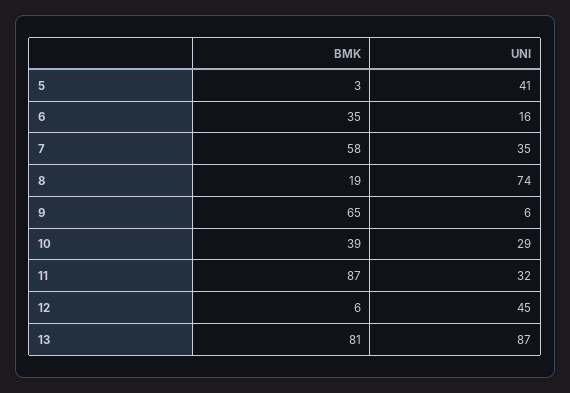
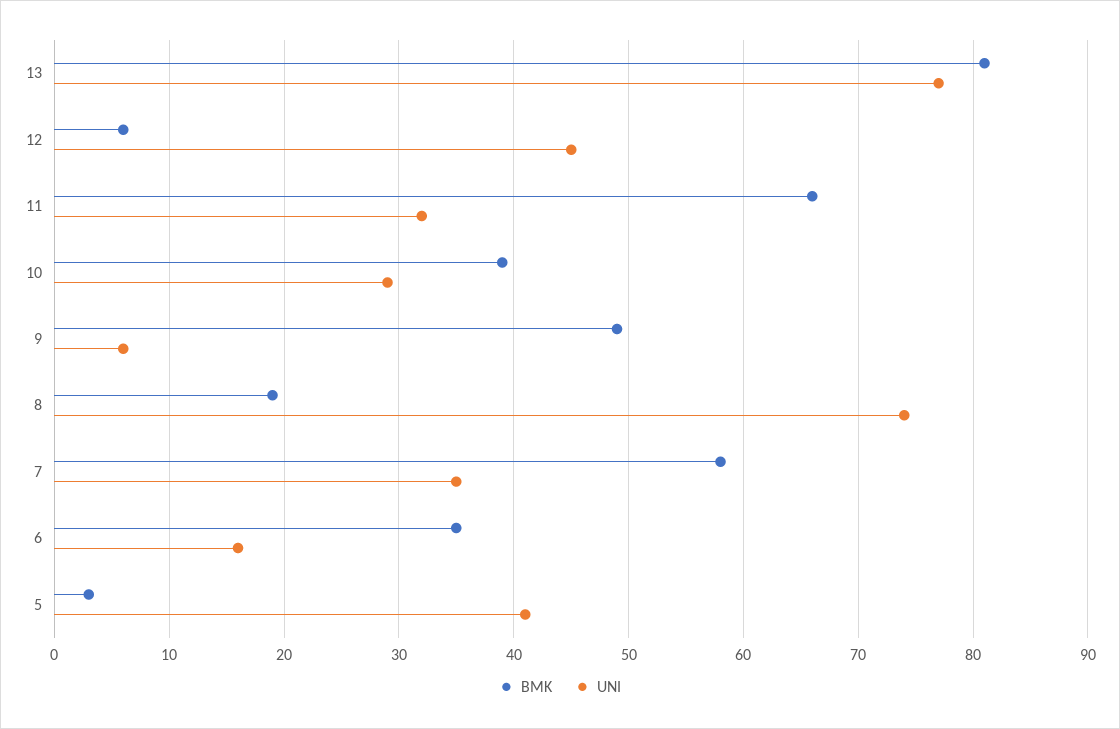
  {
    "BMK": {
      "5": 3,
      "6": 35,
      "7": 58,
      "8": 19,
-     "9": 65,
+     "9": 49,
      "10": 39,
-     "11": 87,
+     "11": 66,
      "12": 6,
      "13": 81
    },
    "UNI": {
      "5": 41,
      "6": 16,
      "7": 35,
      "8": 74,
      "9": 6,
      "10": 29,
      "11": 32,
      "12": 45,
-     "13": 87
+     "13": 77
    }
  }

